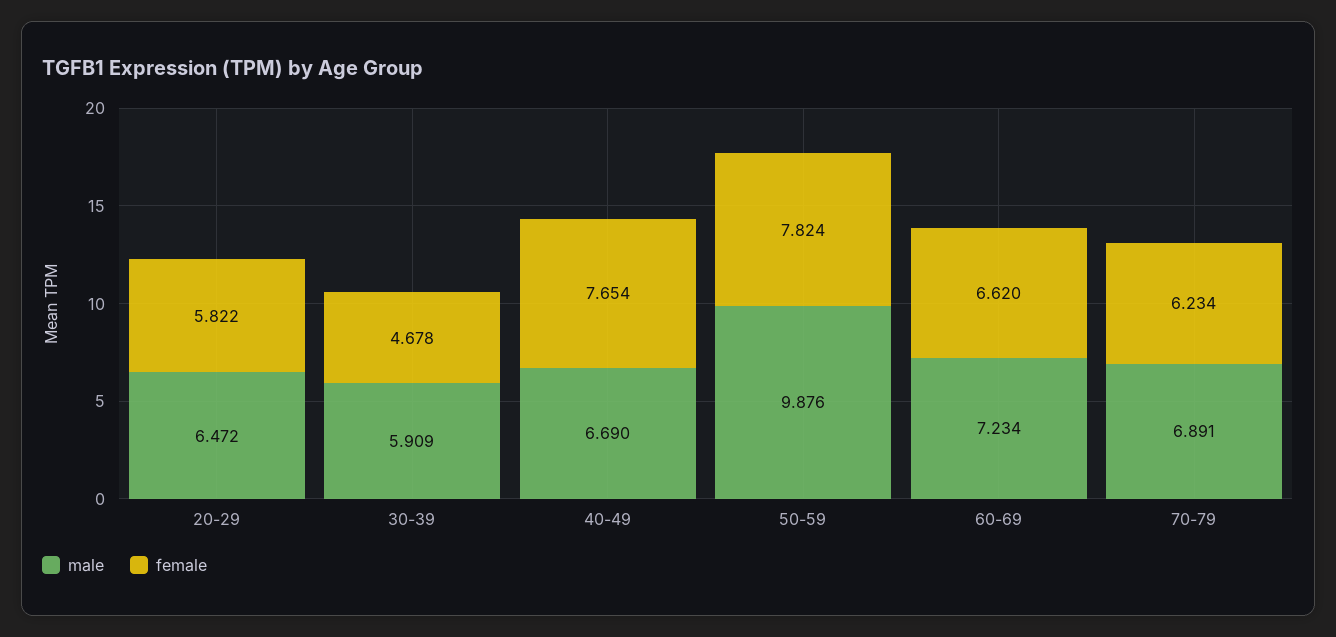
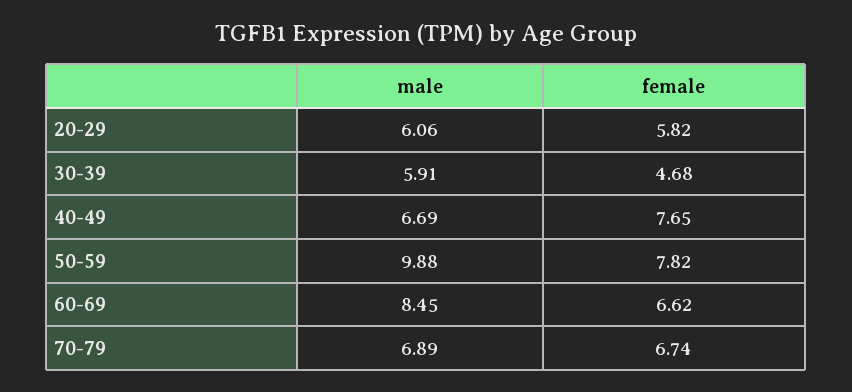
  {
    "male": {
-     "20-29": 6.472,
+     "20-29": 6.06,
      "30-39": 5.909,
      "40-49": 6.69,
      "50-59": 9.876,
-     "60-69": 7.234,
+     "60-69": 8.45,
      "70-79": 6.891
    },
    "female": {
      "20-29": 5.822,
      "30-39": 4.678,
      "40-49": 7.654,
      "50-59": 7.824,
      "60-69": 6.62,
-     "70-79": 6.234
+     "70-79": 6.74
    }
  }

